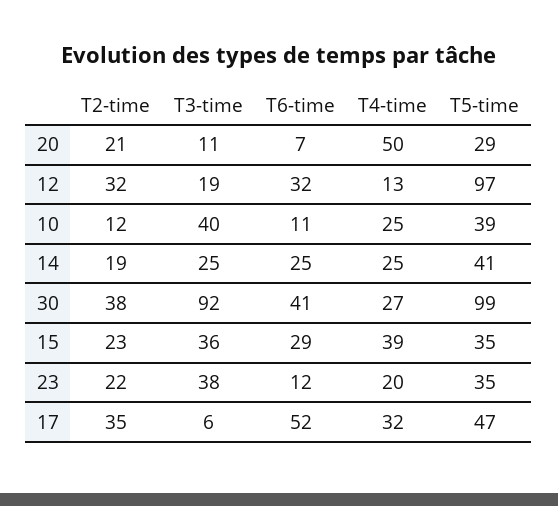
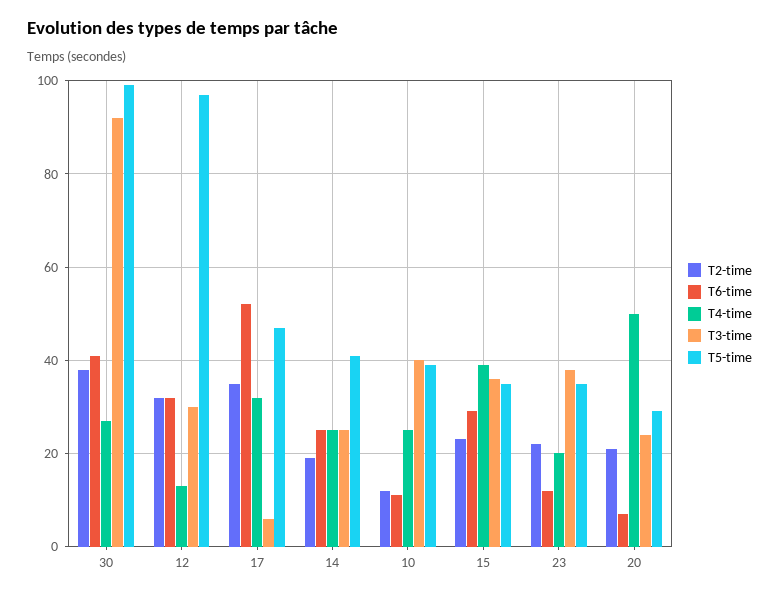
  {
    "T2-time": {
      "20": 21,
      "12": 32,
      "10": 12,
      "14": 19,
      "30": 38,
      "15": 23,
      "23": 22,
      "17": 35
    },
    "T3-time": {
-     "20": 11,
+     "20": 25,
-     "12": 19,
+     "12": 30,
      "10": 40,
      "14": 25,
      "30": 92,
      "15": 36,
      "23": 38,
      "17": 6
    },
    "T6-time": {
      "20": 7,
      "12": 32,
      "10": 11,
      "14": 25,
      "30": 41,
      "15": 29,
      "23": 12,
      "17": 52
    },
    "T4-time": {
      "20": 50,
      "12": 13,
      "10": 25,
      "14": 25,
      "30": 27,
      "15": 39,
      "23": 20,
      "17": 32
    },
    "T5-time": {
      "20": 29,
      "12": 97,
      "10": 39,
      "14": 41,
      "30": 99,
      "15": 35,
      "23": 35,
      "17": 47
    }
  }

